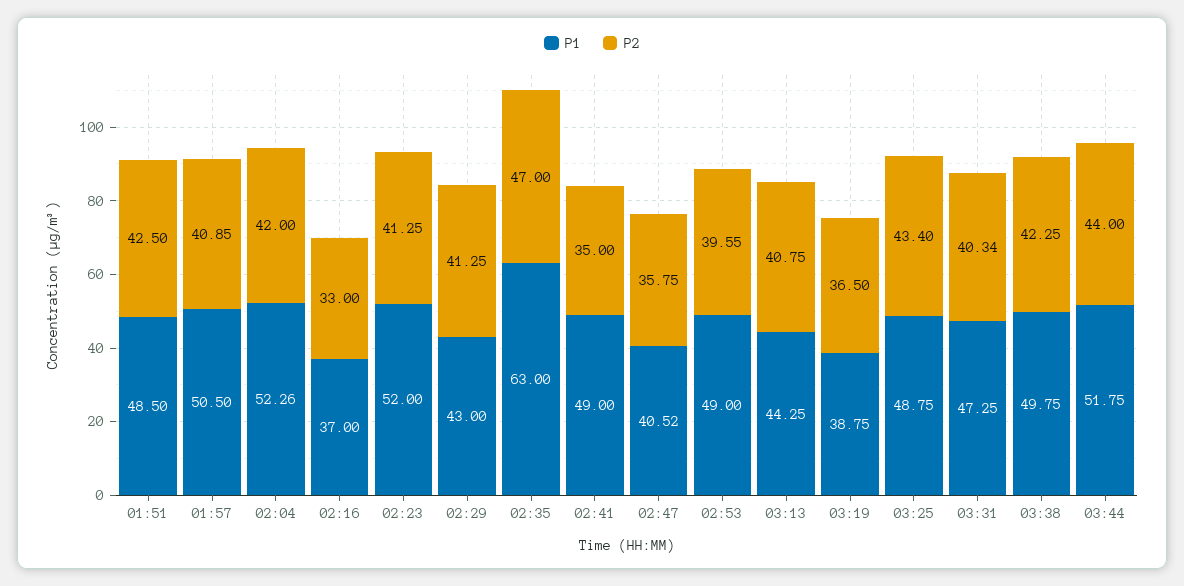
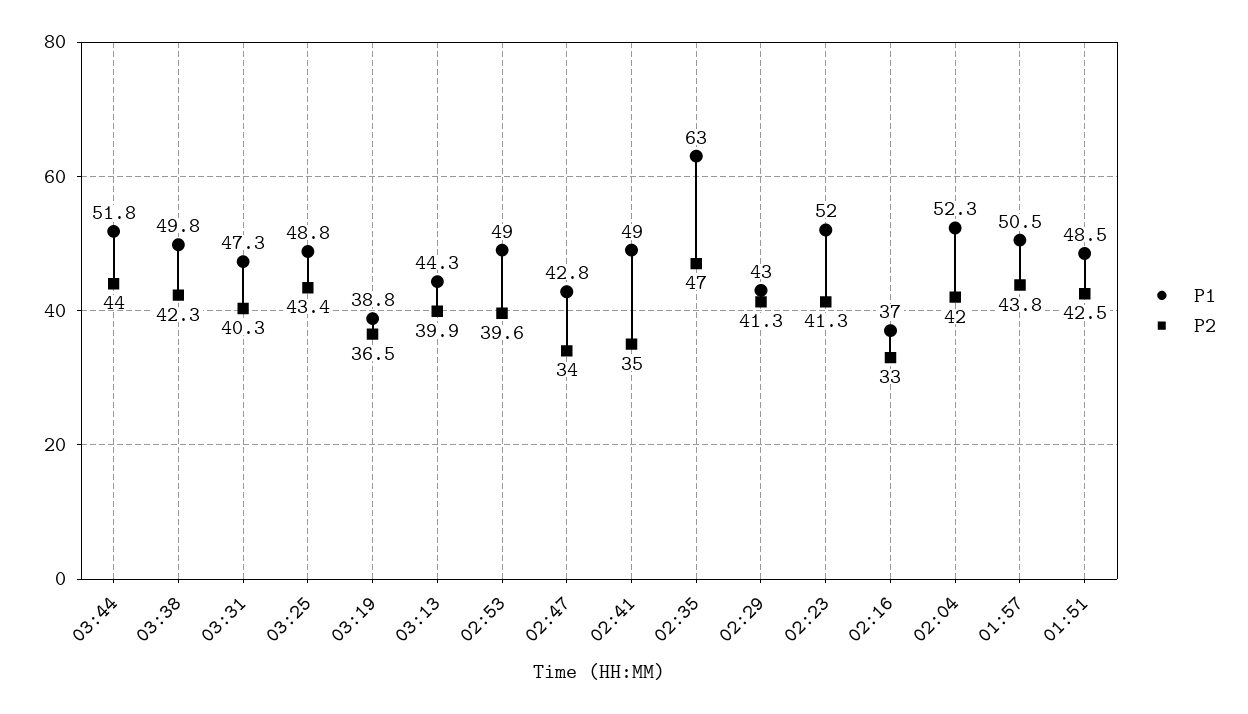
  {
    "P1": {
      "01:51": 48.5,
      "01:57": 50.5,
      "02:04": 52.26,
      "02:16": 37,
      "02:23": 52,
      "02:29": 43,
      "02:35": 63,
      "02:41": 49,
-     "02:47": 40.52,
+     "02:47": 42.8,
      "02:53": 49,
      "03:13": 44.25,
      "03:19": 38.75,
      "03:25": 48.75,
      "03:31": 47.25,
      "03:38": 49.75,
      "03:44": 51.75
    },
    "P2": {
      "01:51": 42.5,
-     "01:57": 40.85,
+     "01:57": 43.8,
      "02:04": 42,
      "02:16": 33,
      "02:23": 41.25,
      "02:29": 41.25,
      "02:35": 47,
      "02:41": 35,
-     "02:47": 35.75,
+     "02:47": 34,
      "02:53": 39.55,
-     "03:13": 40.75,
+     "03:13": 39.9,
      "03:19": 36.5,
      "03:25": 43.4,
      "03:31": 40.34,
      "03:38": 42.25,
      "03:44": 44
    }
  }

